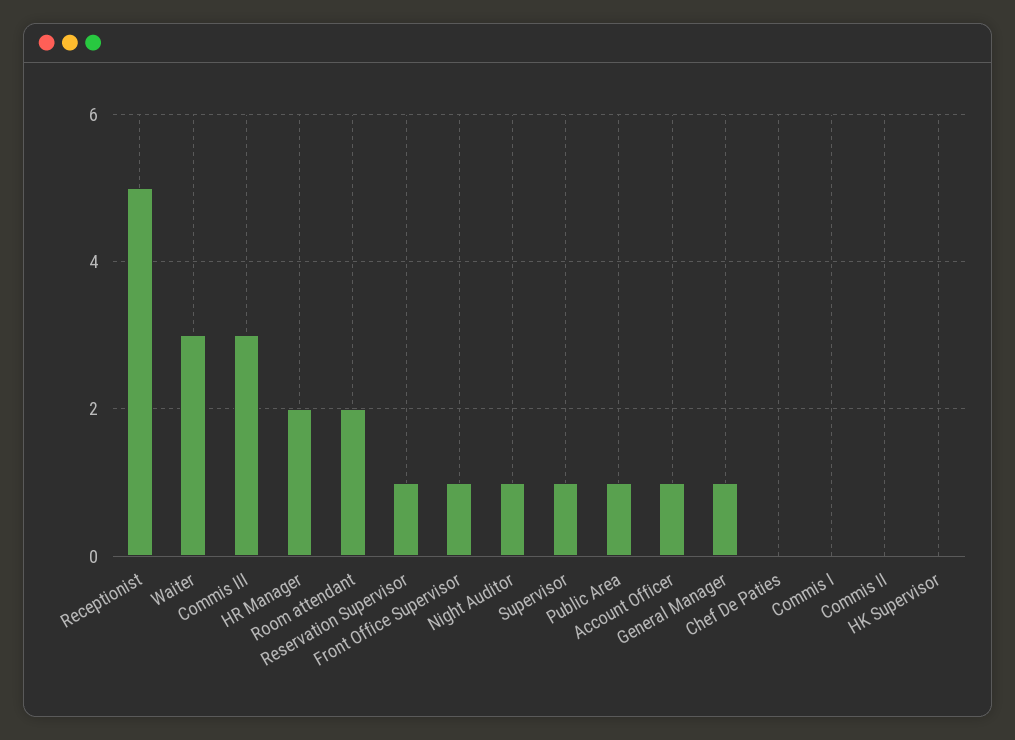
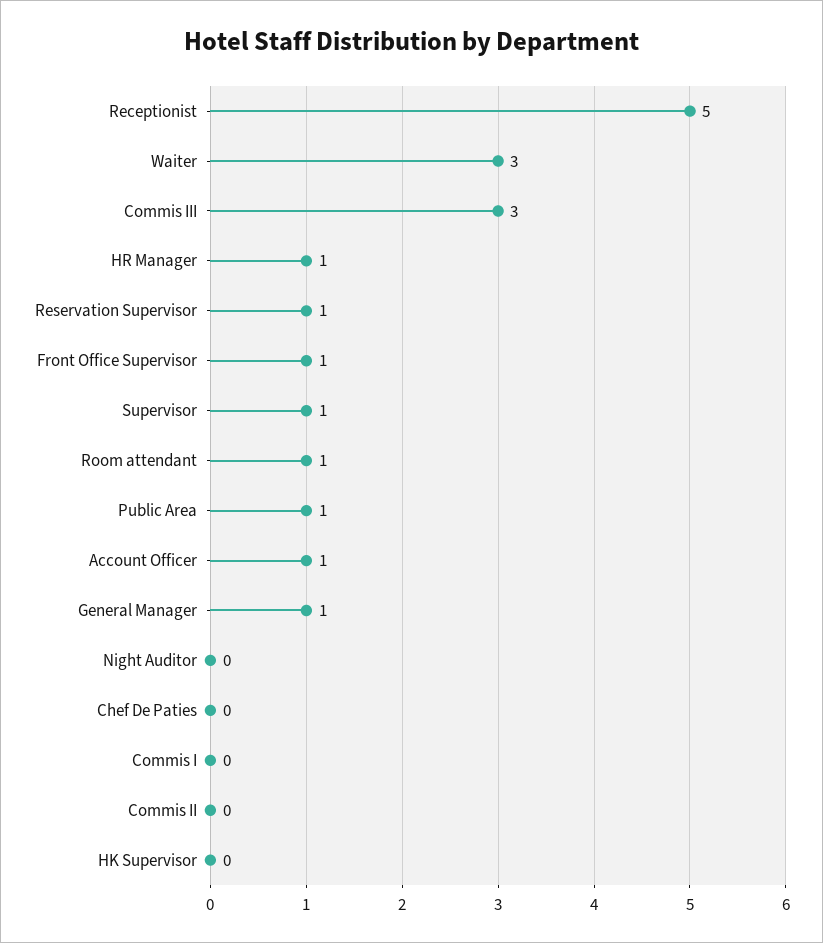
  {
    "Receptionist": 5,
    "Waiter": 3,
    "Commis III": 3,
-   "HR Manager": 2,
+   "HR Manager": 1,
-   "Room attendant": 2,
+   "Room attendant": 1,
    "Reservation Supervisor": 1,
    "Front Office Supervisor": 1,
-   "Night Auditor": 1,
+   "Night Auditor": 0,
    "Supervisor": 1,
    "Public Area": 1,
    "Account Officer": 1,
    "General Manager": 1,
    "Chef De Paties": 0,
    "Commis I": 0,
    "Commis II": 0,
    "HK Supervisor": 0
  }

